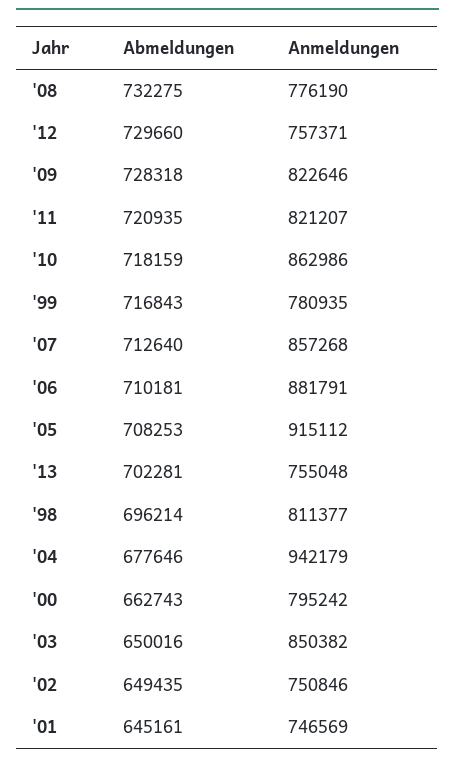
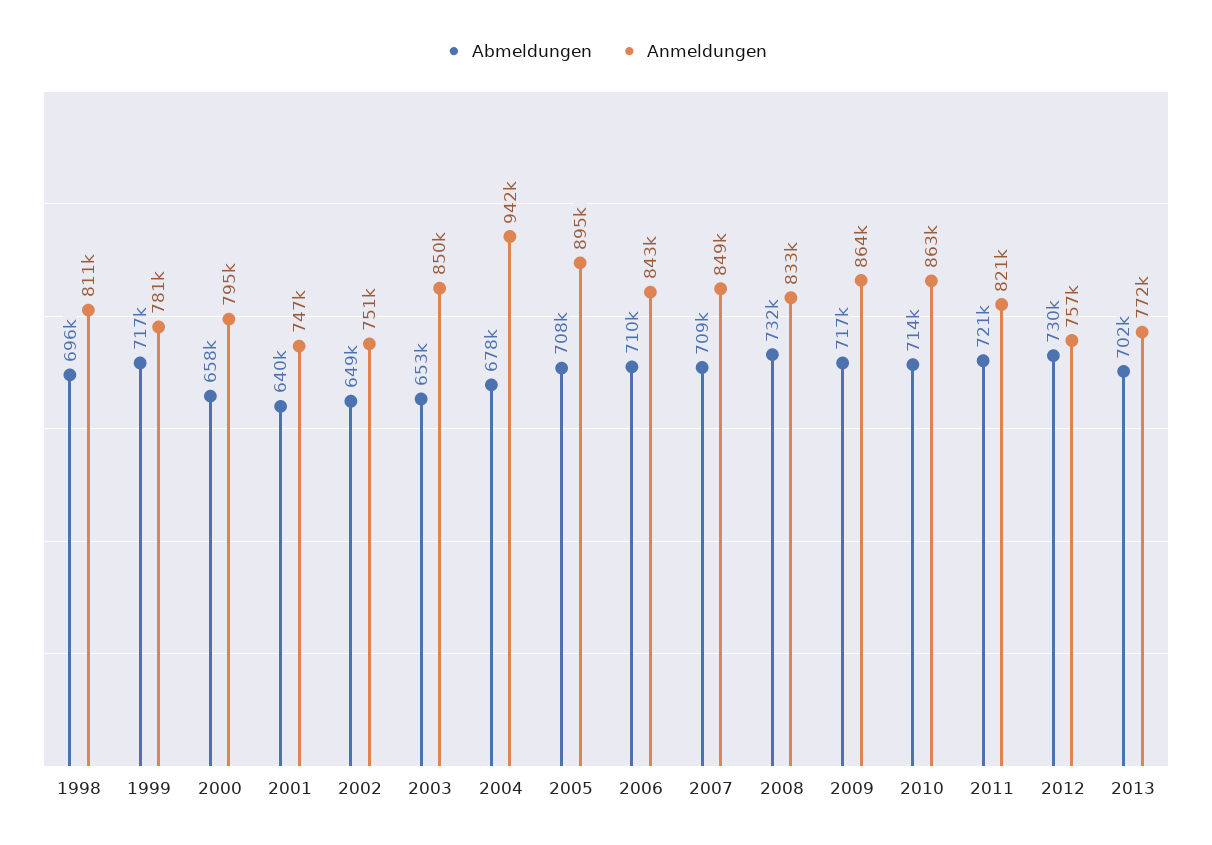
  {
    "Abmeldungen": {
      "'08": 732275,
      "'12": 729660,
-     "'09": 728318,
+     "'09": 717000,
      "'11": 720935,
-     "'10": 718159,
+     "'10": 714000,
      "'99": 716843,
-     "'07": 712640,
+     "'07": 709000,
      "'06": 710181,
      "'05": 708253,
      "'13": 702281,
      "'98": 696214,
      "'04": 677646,
-     "'00": 662743,
+     "'00": 658000,
-     "'03": 650016,
+     "'03": 653000,
      "'02": 649435,
-     "'01": 645161
+     "'01": 640000
    },
    "Anmeldungen": {
-     "'08": 776190,
+     "'08": 833000,
      "'12": 757371,
-     "'09": 822646,
+     "'09": 864000,
      "'11": 821207,
      "'10": 862986,
      "'99": 780935,
-     "'07": 857268,
+     "'07": 849000,
-     "'06": 881791,
+     "'06": 843000,
-     "'05": 915112,
+     "'05": 895000,
-     "'13": 755048,
+     "'13": 772000,
      "'98": 811377,
      "'04": 942179,
      "'00": 795242,
      "'03": 850382,
      "'02": 750846,
      "'01": 746569
    }
  }

